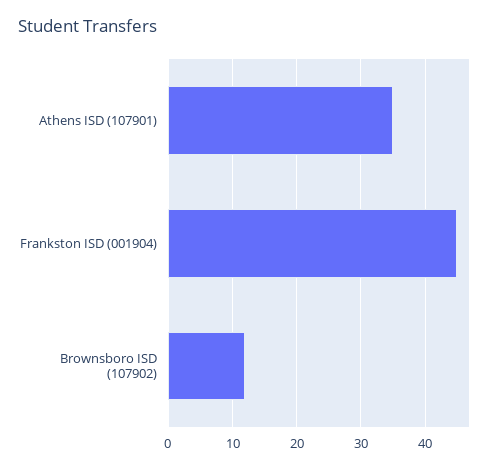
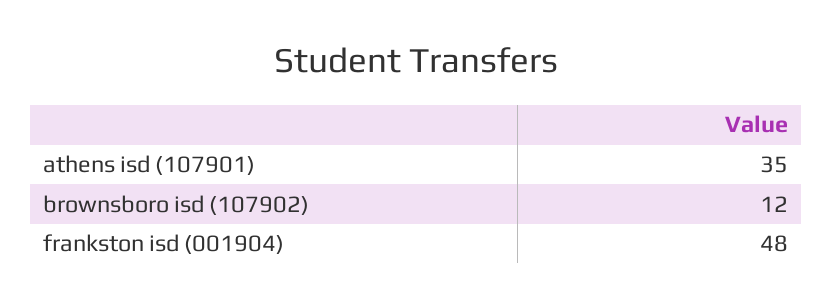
  {
    "Athens ISD (107901)": 35,
-   "Frankston ISD (001904)": 45,
+   "Frankston ISD (001904)": 48,
    "Brownsboro ISD (107902)": 12
  }

